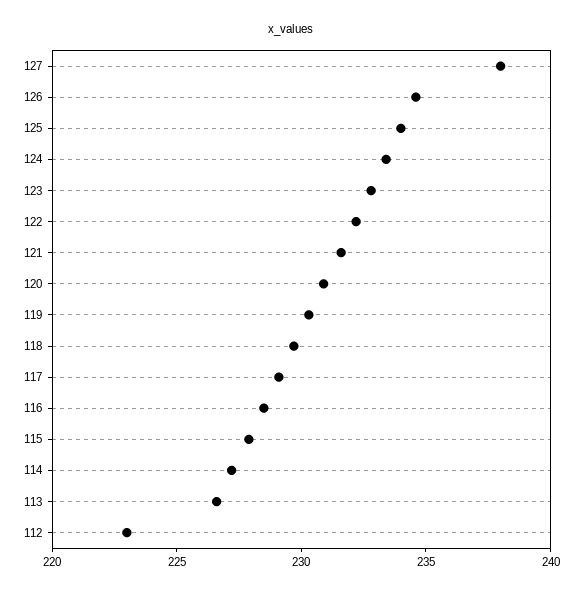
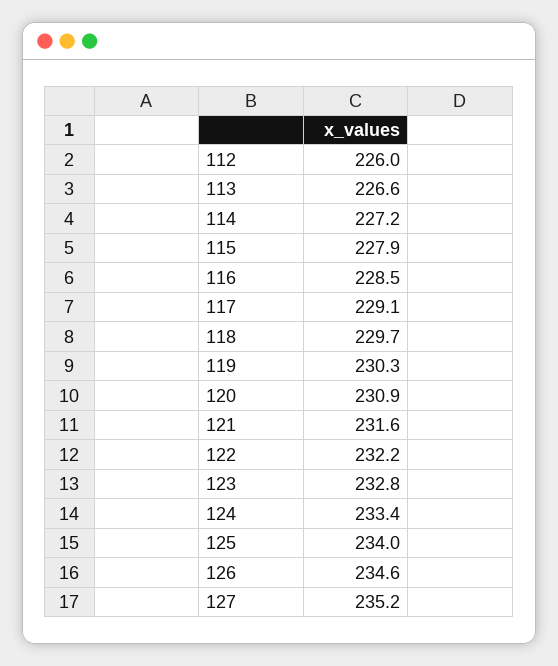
  {
-   "127": 238,
+   "127": 235.2,
    "126": 234.6,
    "125": 234,
    "124": 233.4,
    "123": 232.8,
    "122": 232.2,
    "121": 231.6,
    "120": 230.9,
    "119": 230.3,
    "118": 229.7,
    "117": 229.1,
    "116": 228.5,
    "115": 227.9,
    "114": 227.2,
    "113": 226.6,
-   "112": 223
+   "112": 226
  }

